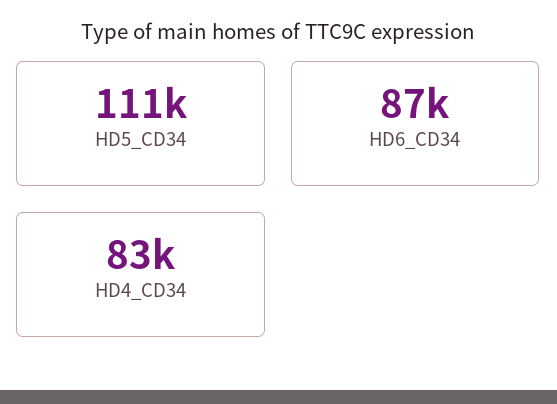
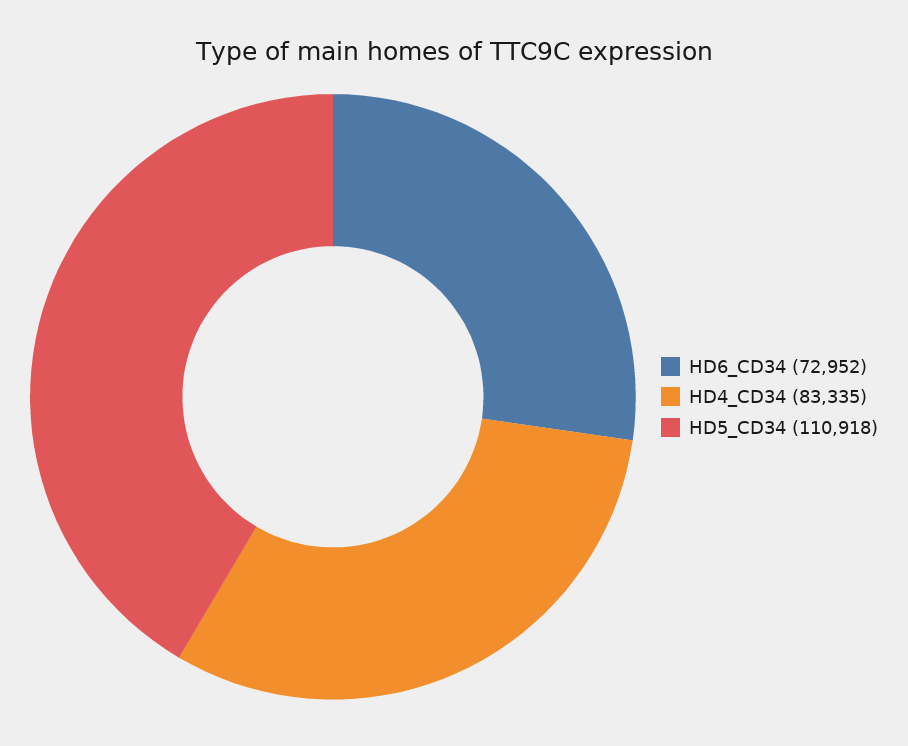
  {
    "HD5_CD34": 110918,
-   "HD6_CD34": 87000,
+   "HD6_CD34": 72952,
    "HD4_CD34": 83335
  }

